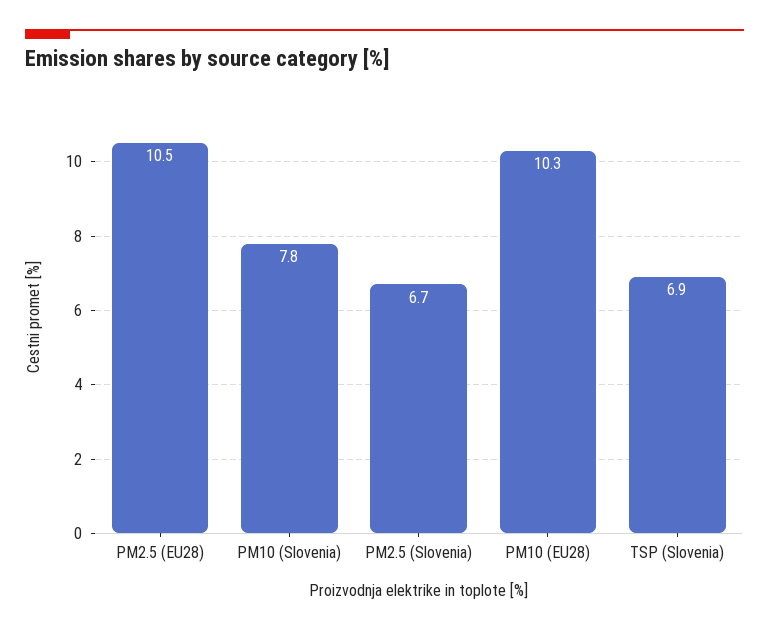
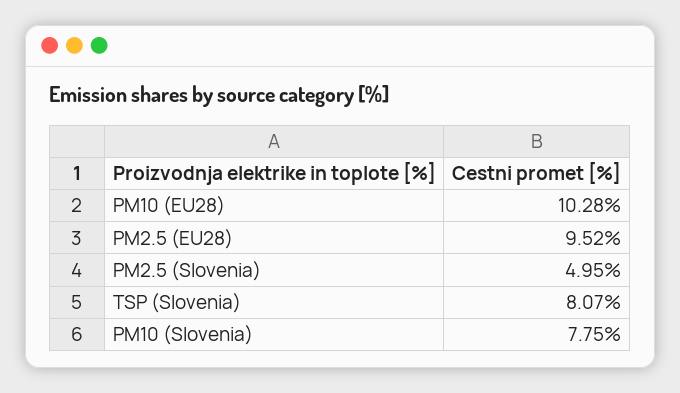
  {
-   "PM2.5 (EU28)": 10.5,
+   "PM2.5 (EU28)": 9.52,
    "PM10 (Slovenia)": 7.75,
-   "PM2.5 (Slovenia)": 6.7,
+   "PM2.5 (Slovenia)": 4.95,
    "PM10 (EU28)": 10.28,
-   "TSP (Slovenia)": 6.9
+   "TSP (Slovenia)": 8.07
  }

